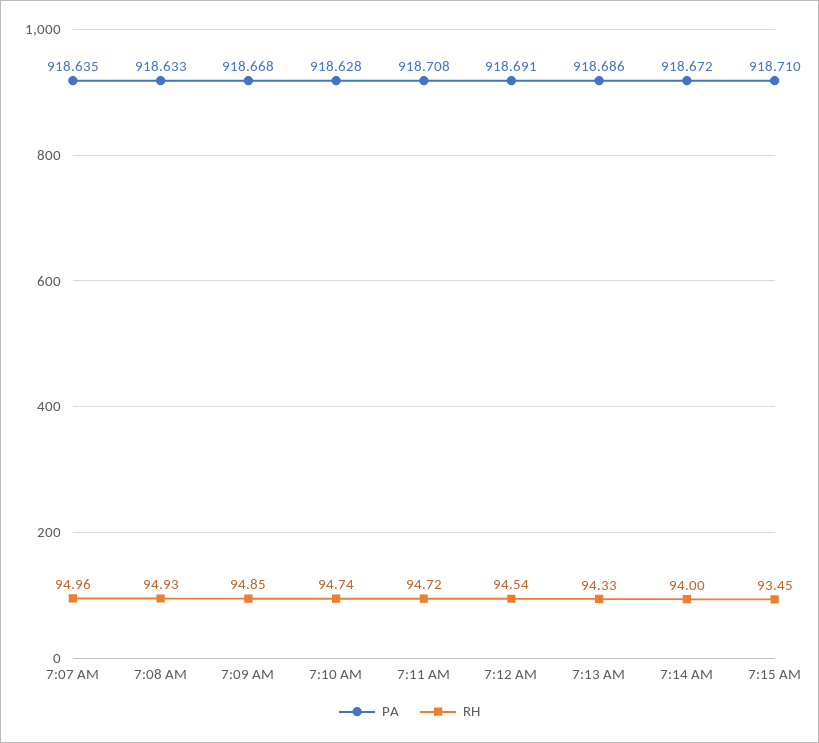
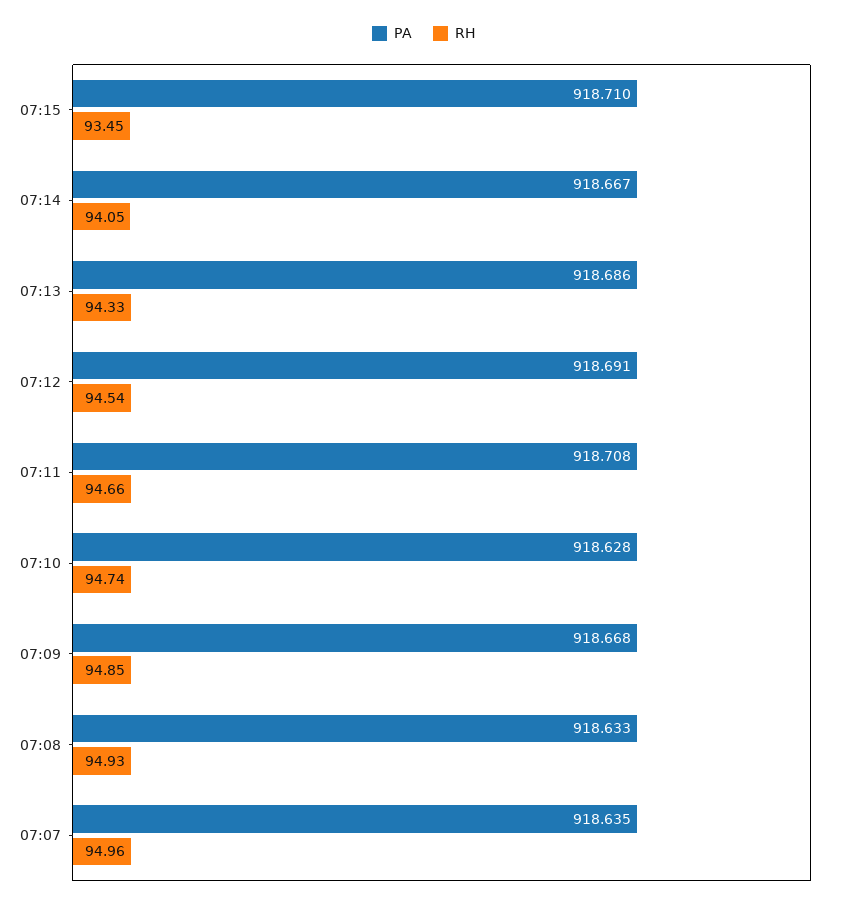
  {
    "PA": {
      "7:07 AM": 918.635,
      "7:08 AM": 918.633,
      "7:09 AM": 918.668,
      "7:10 AM": 918.628,
      "7:11 AM": 918.708,
      "7:12 AM": 918.691,
      "7:13 AM": 918.686,
-     "7:14 AM": 918.672,
+     "7:14 AM": 918.667,
      "7:15 AM": 918.71
    },
    "RH": {
      "7:07 AM": 94.96,
      "7:08 AM": 94.93,
      "7:09 AM": 94.85,
      "7:10 AM": 94.74,
-     "7:11 AM": 94.72,
+     "7:11 AM": 94.66,
      "7:12 AM": 94.54,
      "7:13 AM": 94.33,
-     "7:14 AM": 94,
+     "7:14 AM": 94.05,
      "7:15 AM": 93.45
    }
  }

